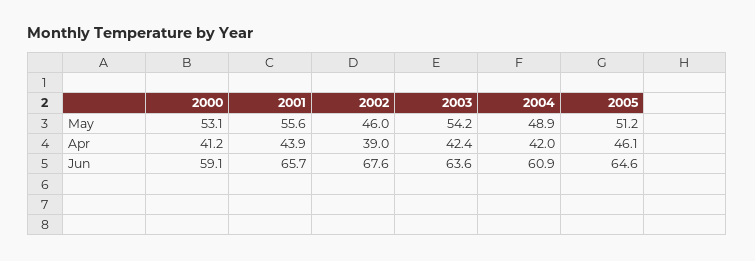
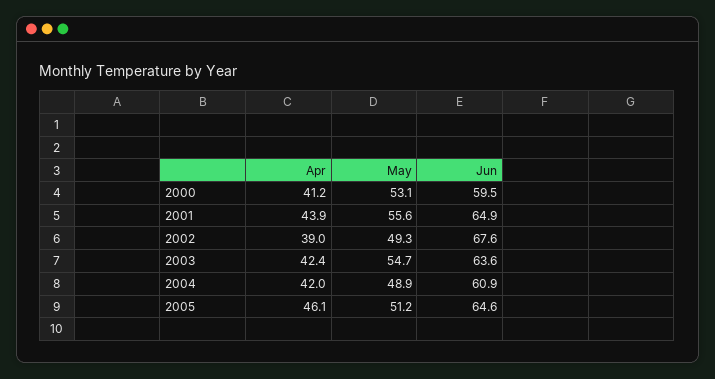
  {
    "2000": {
      "May": 53.1,
      "Apr": 41.2,
-     "Jun": 59.1
+     "Jun": 59.5
    },
    "2001": {
      "May": 55.6,
      "Apr": 43.9,
-     "Jun": 65.7
+     "Jun": 64.9
    },
    "2002": {
-     "May": 46,
+     "May": 49.3,
      "Apr": 39,
      "Jun": 67.6
    },
    "2003": {
-     "May": 54.2,
+     "May": 54.7,
      "Apr": 42.4,
      "Jun": 63.6
    },
    "2004": {
      "May": 48.9,
      "Apr": 42,
      "Jun": 60.9
    },
    "2005": {
      "May": 51.2,
      "Apr": 46.1,
      "Jun": 64.6
    }
  }

